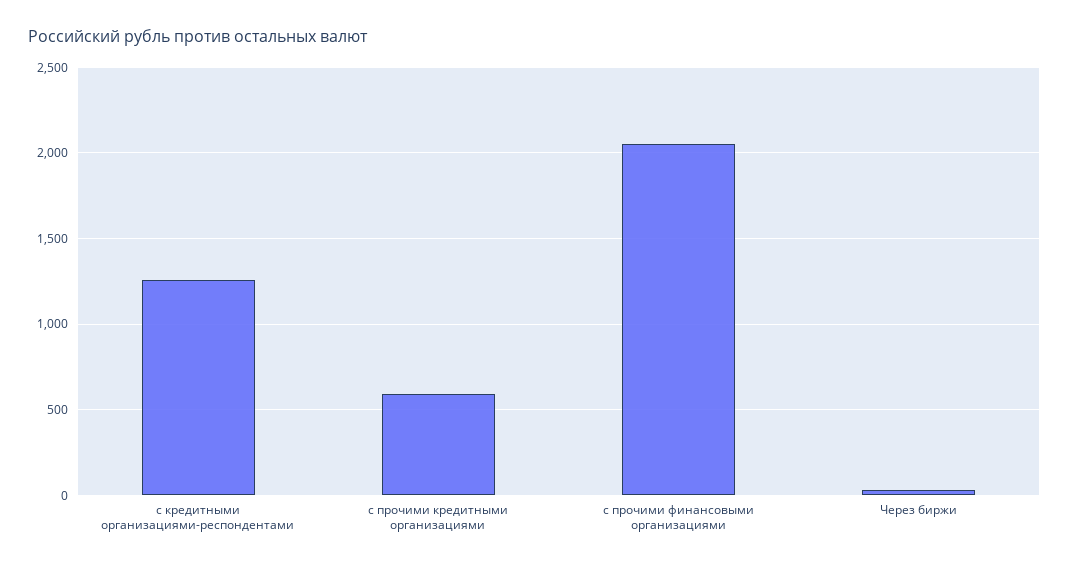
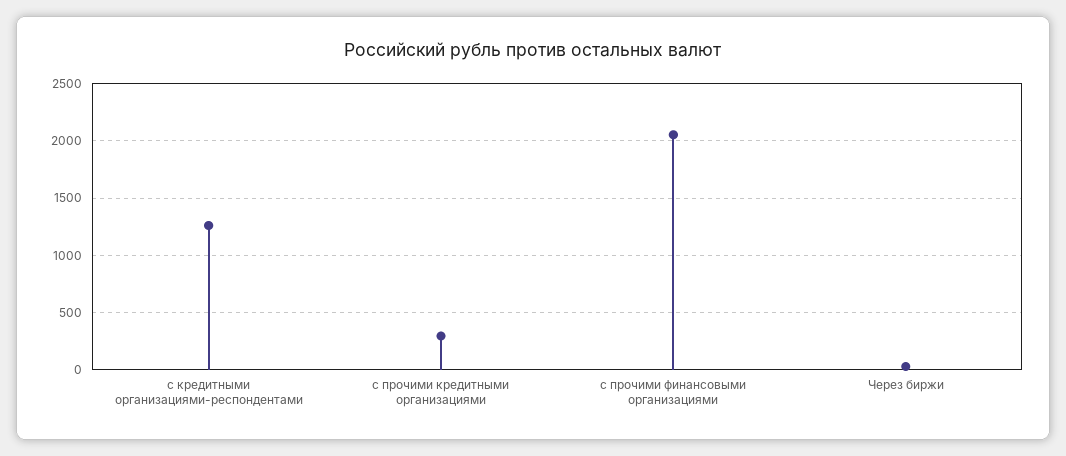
  {
    "с кредитными организациями-респондентами": 1250,
-   "с прочими кредитными организациями": 600,
+   "с прочими кредитными организациями": 300,
    "с прочими финансовыми организациями": 2050,
    "Через биржи": 50
  }

